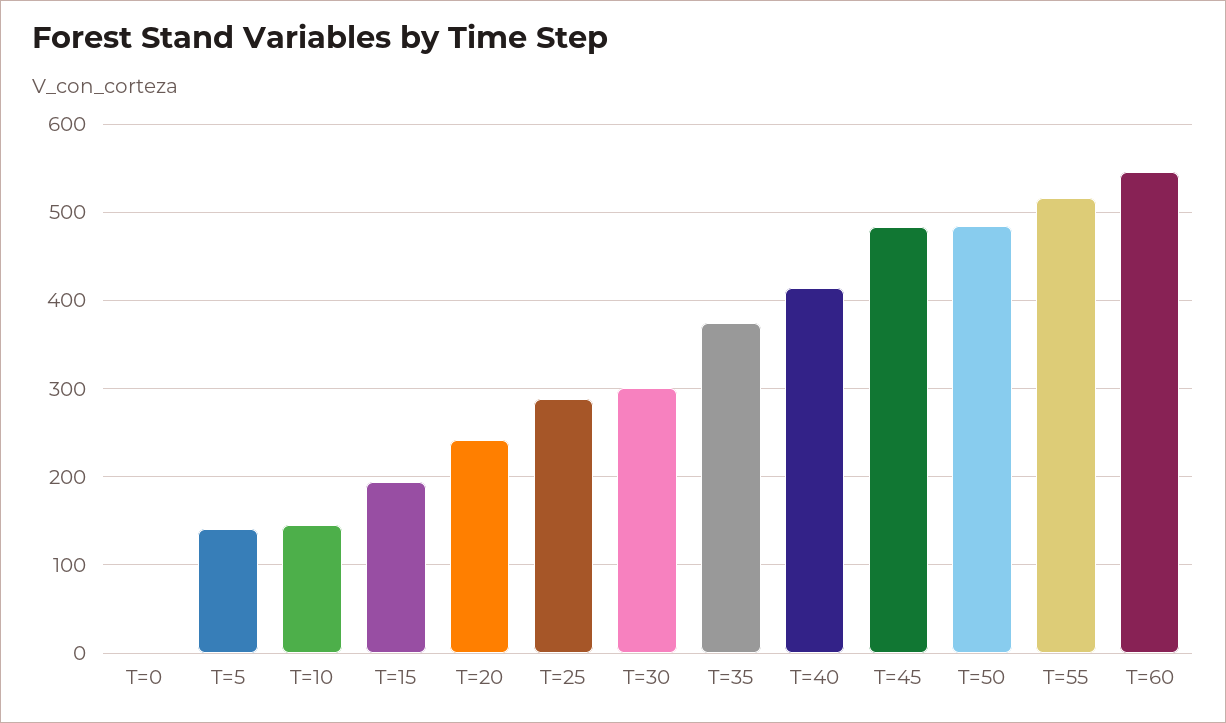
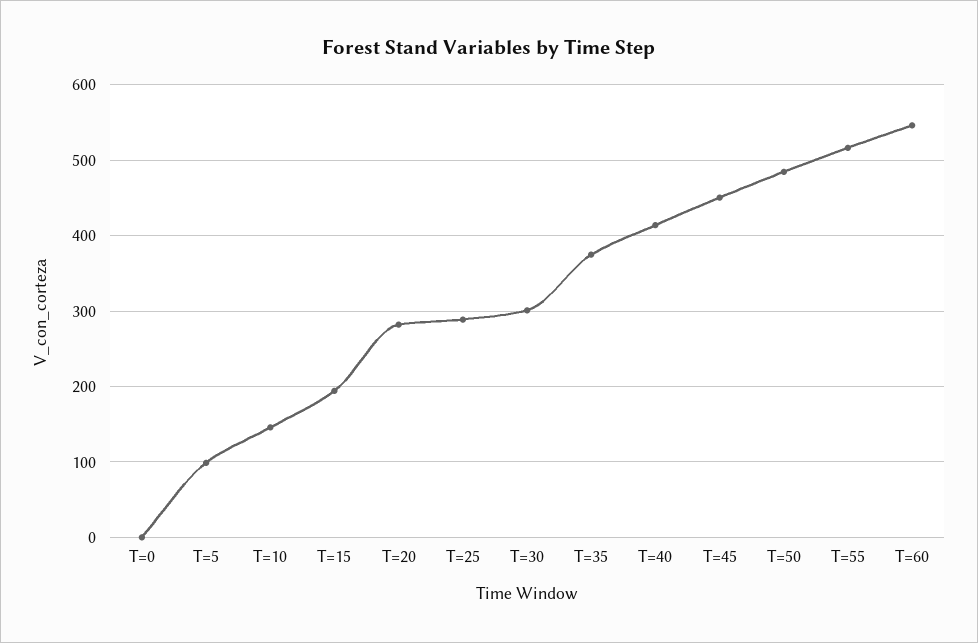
  {
    "T=0": 0,
-   "T=5": 140,
+   "T=5": 100,
    "T=10": 150,
    "T=15": 190,
-   "T=20": 240,
+   "T=20": 280,
    "T=25": 290,
    "T=30": 300,
    "T=35": 370,
    "T=40": 410,
-   "T=45": 480,
+   "T=45": 450,
    "T=50": 480,
    "T=55": 520,
    "T=60": 550
  }

